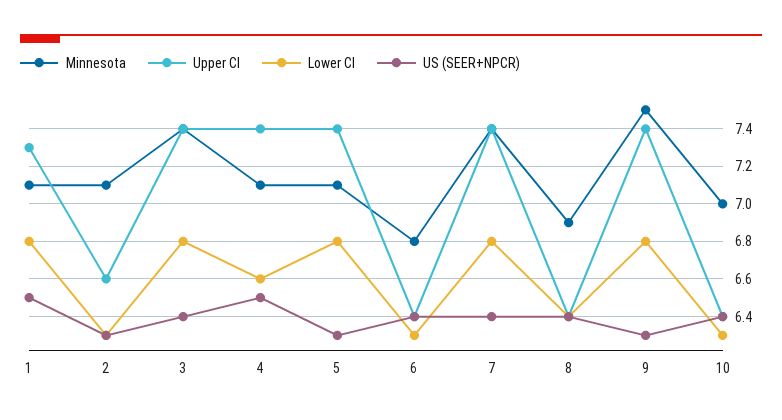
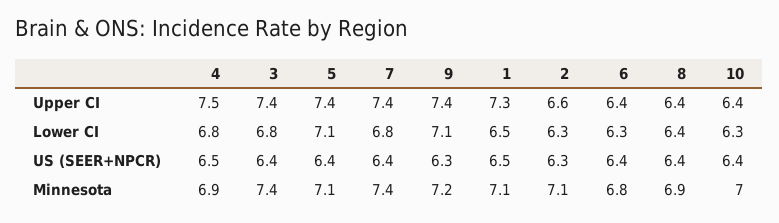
  {
    "Minnesota": {
      "1": 7.1,
      "2": 7.1,
      "3": 7.4,
-     "4": 7.1,
+     "4": 6.9,
      "5": 7.1,
      "6": 6.8,
      "7": 7.4,
      "8": 6.9,
-     "9": 7.5,
+     "9": 7.2,
      "10": 7
    },
    "Upper CI": {
      "1": 7.3,
      "2": 6.6,
      "3": 7.4,
-     "4": 7.4,
+     "4": 7.5,
      "5": 7.4,
      "6": 6.4,
      "7": 7.4,
      "8": 6.4,
      "9": 7.4,
      "10": 6.4
    },
    "Lower CI": {
-     "1": 6.8,
+     "1": 6.5,
      "2": 6.3,
      "3": 6.8,
-     "4": 6.6,
+     "4": 6.8,
-     "5": 6.8,
+     "5": 7.1,
      "6": 6.3,
      "7": 6.8,
      "8": 6.4,
-     "9": 6.8,
+     "9": 7.1,
      "10": 6.3
    },
    "US (SEER+NPCR)": {
      "1": 6.5,
      "2": 6.3,
      "3": 6.4,
      "4": 6.5,
-     "5": 6.3,
+     "5": 6.4,
      "6": 6.4,
      "7": 6.4,
      "8": 6.4,
      "9": 6.3,
      "10": 6.4
    }
  }

